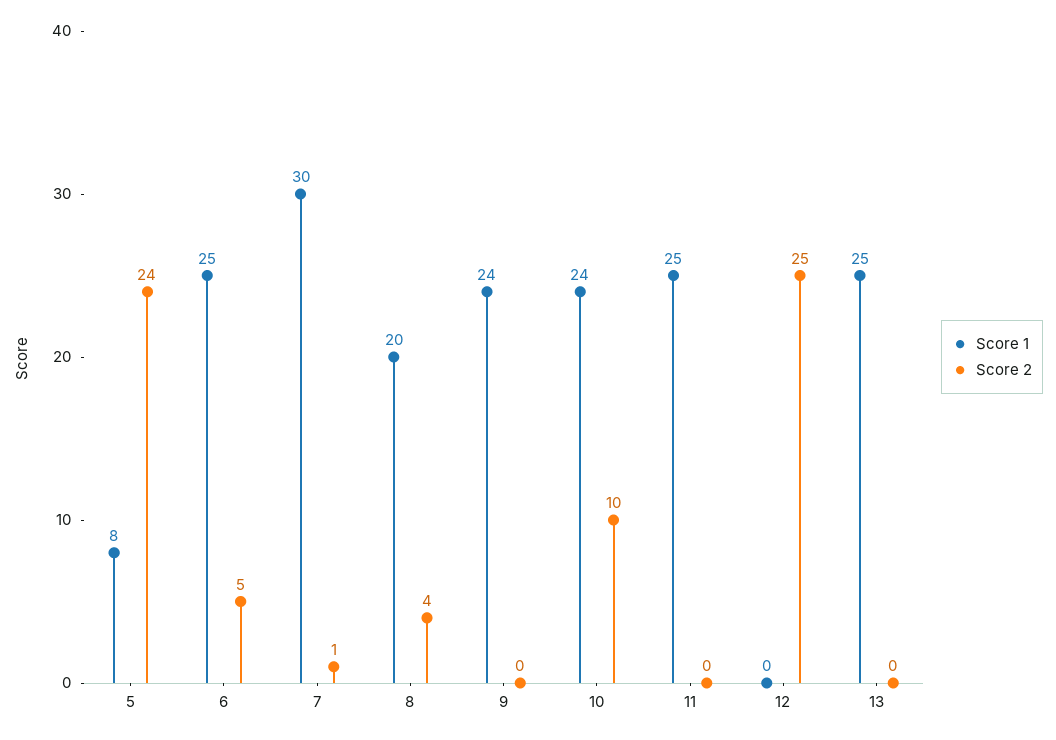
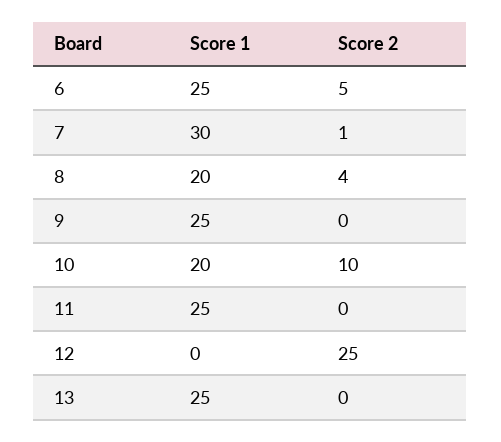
  {
    "Score 1": {
-     "5": 8,
      "6": 25,
      "7": 30,
      "8": 20,
-     "9": 24,
+     "9": 25,
-     "10": 24,
+     "10": 20,
      "11": 25,
      "12": 0,
      "13": 25
    },
    "Score 2": {
-     "5": 24,
      "6": 5,
      "7": 1,
      "8": 4,
      "9": 0,
      "10": 10,
      "11": 0,
      "12": 25,
      "13": 0
    }
  }

